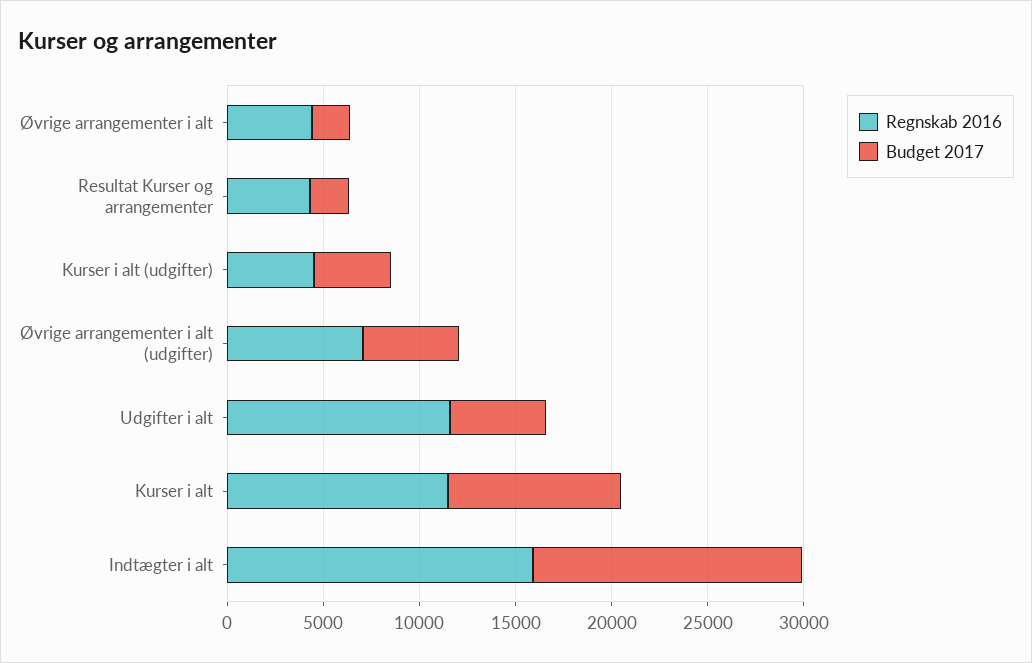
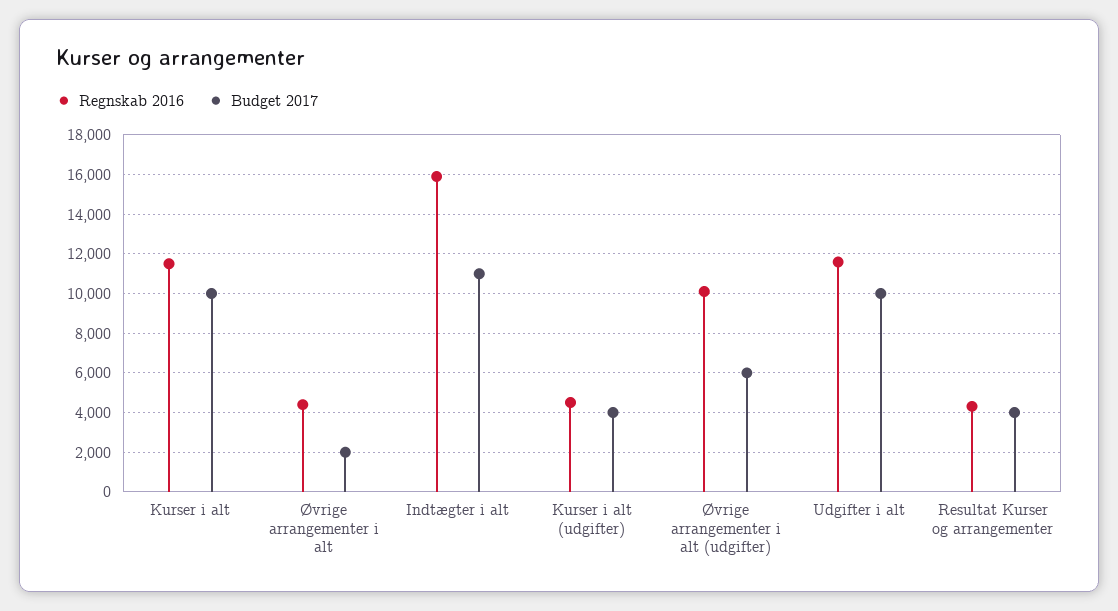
  {
    "Regnskab 2016": {
      "Øvrige arrangementer i alt": 4500,
      "Resultat Kurser og arrangementer": 4500,
      "Kurser i alt (udgifter)": 4500,
-     "Øvrige arrangementer i alt (udgifter)": 7000,
+     "Øvrige arrangementer i alt (udgifter)": 10000,
      "Udgifter i alt": 11500,
      "Kurser i alt": 11500,
      "Indtægter i alt": 16000
    },
    "Budget 2017": {
      "Øvrige arrangementer i alt": 2000,
-     "Resultat Kurser og arrangementer": 2000,
+     "Resultat Kurser og arrangementer": 4000,
      "Kurser i alt (udgifter)": 4000,
-     "Øvrige arrangementer i alt (udgifter)": 5000,
+     "Øvrige arrangementer i alt (udgifter)": 6000,
-     "Udgifter i alt": 5000,
+     "Udgifter i alt": 10000,
-     "Kurser i alt": 9000,
+     "Kurser i alt": 10000,
-     "Indtægter i alt": 14000
+     "Indtægter i alt": 11000
    }
  }

